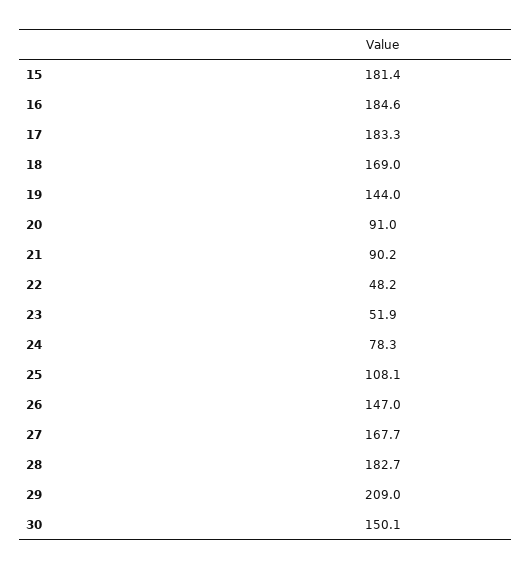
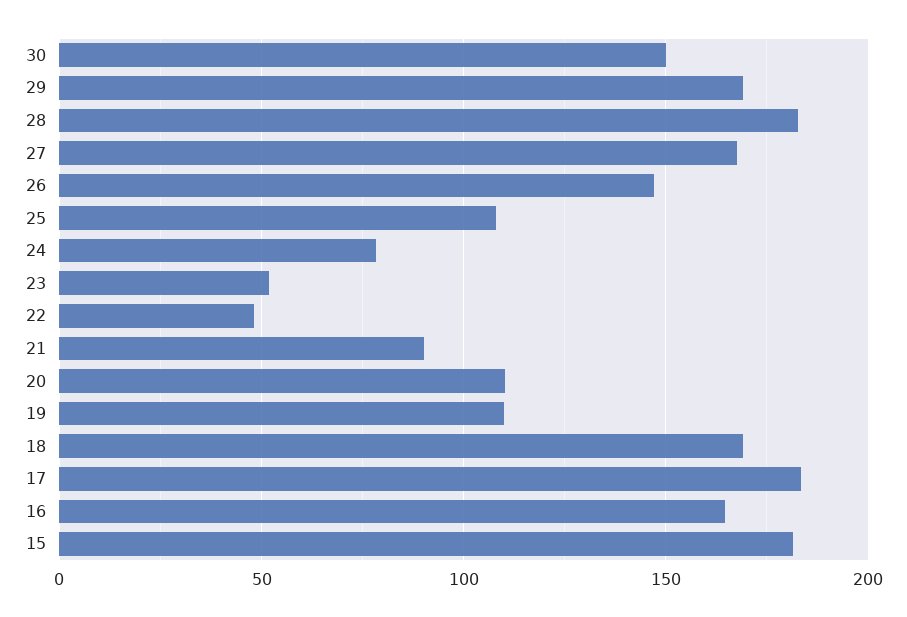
  {
    "15": 181.4,
-   "16": 184.6,
+   "16": 165,
    "17": 183.3,
    "18": 169,
-   "19": 144,
+   "19": 110,
-   "20": 91,
+   "20": 110,
    "21": 90.2,
    "22": 48.2,
    "23": 51.9,
    "24": 78.3,
    "25": 108.1,
    "26": 147,
    "27": 167.7,
    "28": 182.7,
-   "29": 209,
+   "29": 170,
    "30": 150.1
  }

